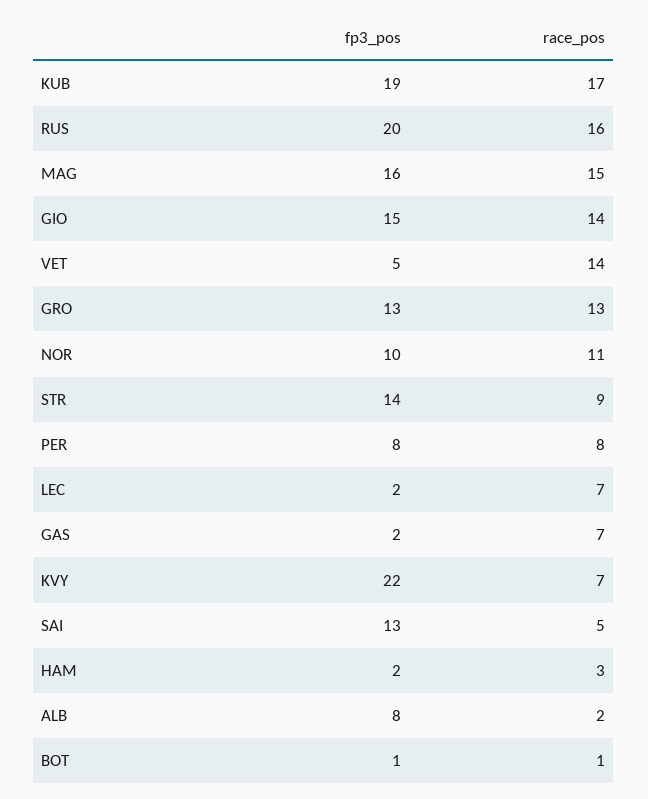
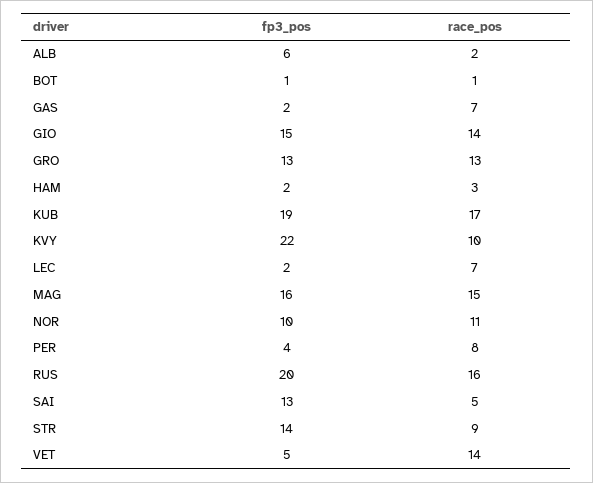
  {
    "fp3_pos": {
      "KUB": 19,
      "RUS": 20,
      "MAG": 16,
      "GIO": 15,
      "VET": 5,
      "GRO": 13,
      "NOR": 10,
      "STR": 14,
-     "PER": 8,
+     "PER": 4,
      "LEC": 2,
      "GAS": 2,
      "KVY": 22,
      "SAI": 13,
      "HAM": 2,
-     "ALB": 8,
+     "ALB": 6,
      "BOT": 1
    },
    "race_pos": {
      "KUB": 17,
      "RUS": 16,
      "MAG": 15,
      "GIO": 14,
      "VET": 14,
      "GRO": 13,
      "NOR": 11,
      "STR": 9,
      "PER": 8,
      "LEC": 7,
      "GAS": 7,
-     "KVY": 7,
+     "KVY": 10,
      "SAI": 5,
      "HAM": 3,
      "ALB": 2,
      "BOT": 1
    }
  }

